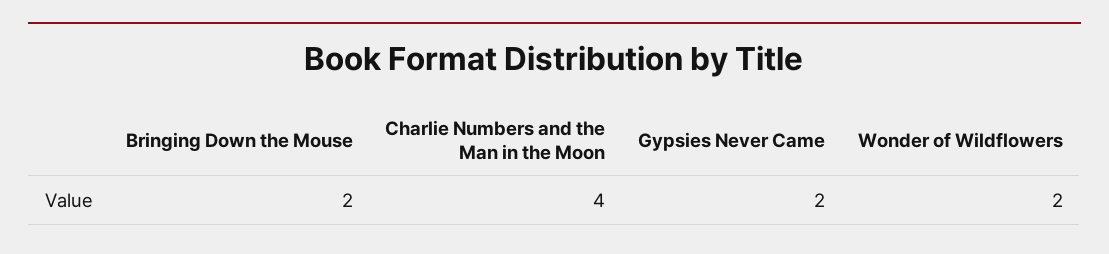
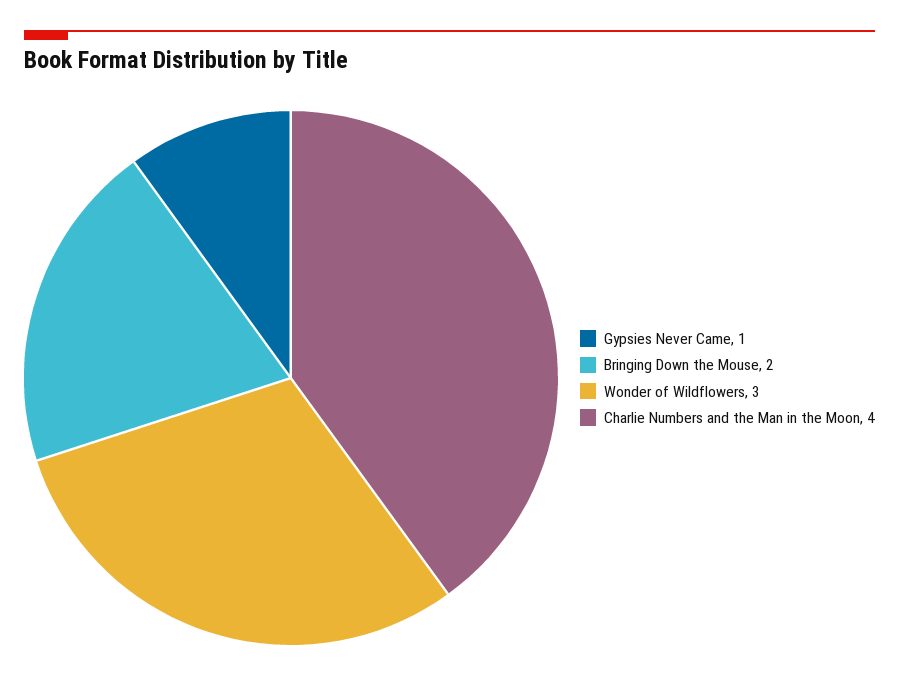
  {
    "Bringing Down the Mouse": 2,
    "Charlie Numbers and the Man in the Moon": 4,
-   "Gypsies Never Came": 2,
+   "Gypsies Never Came": 1,
-   "Wonder of Wildflowers": 2
+   "Wonder of Wildflowers": 3
  }

